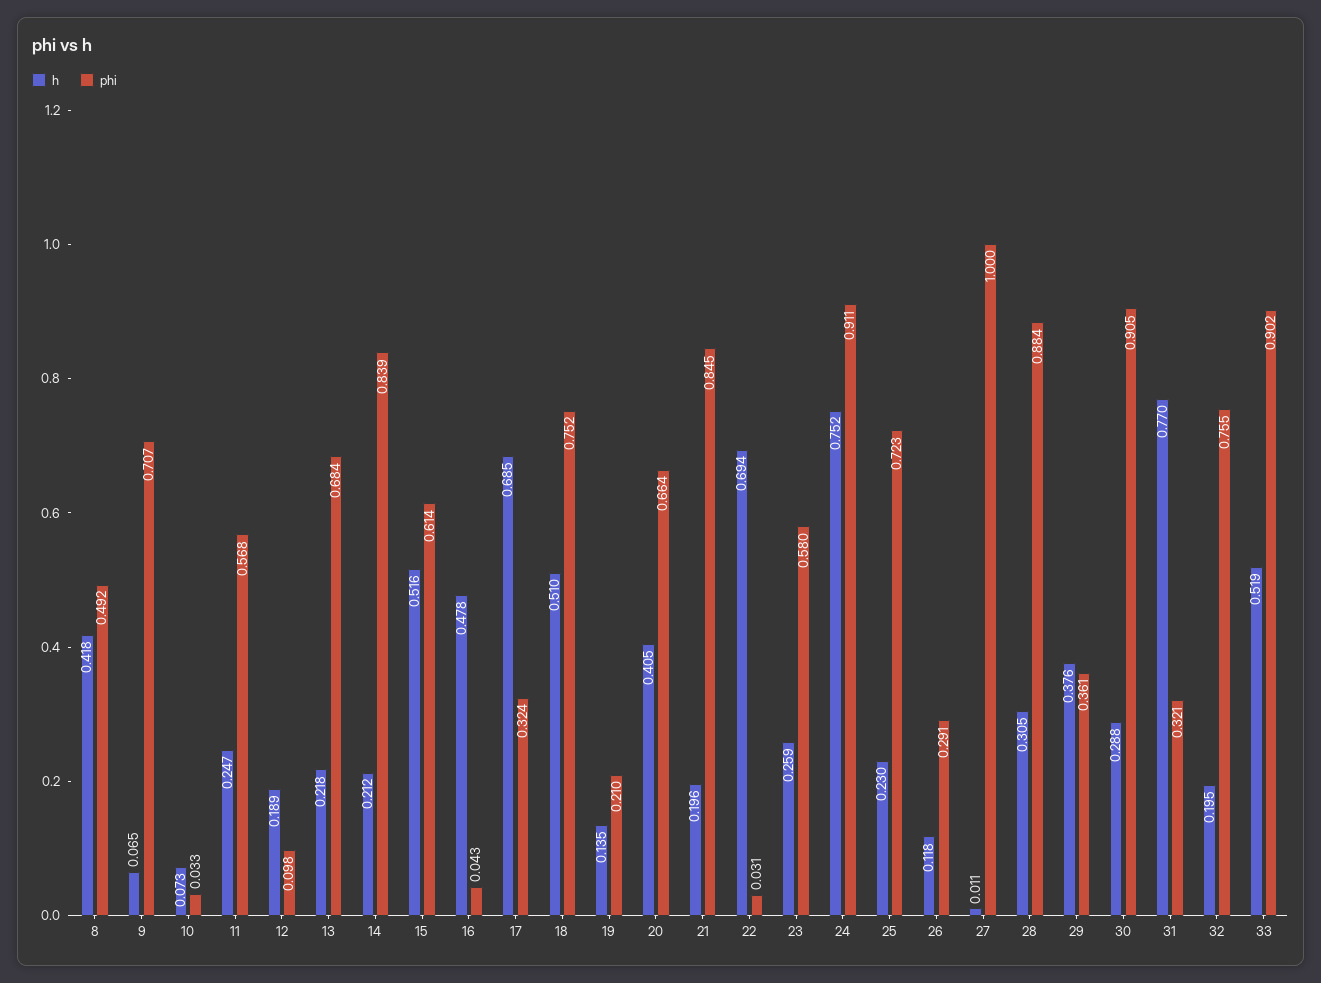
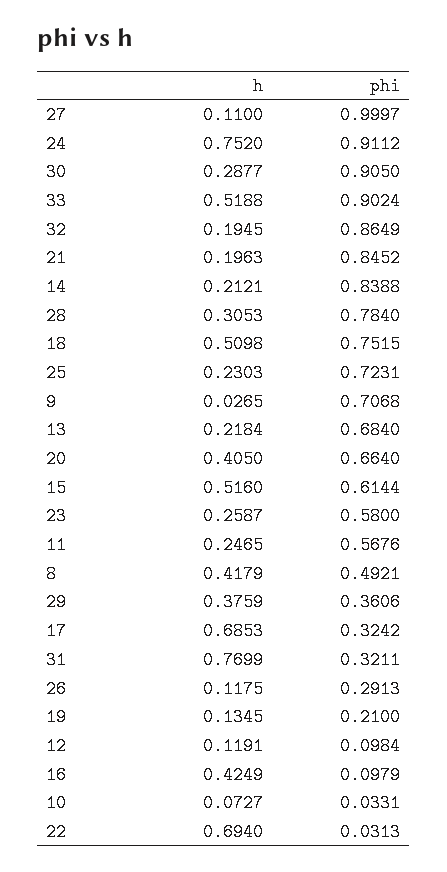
  {
    "h": {
      "8": 0.4179,
-     "9": 0.065,
+     "9": 0.0265,
      "10": 0.0727,
      "11": 0.2465,
-     "12": 0.189,
+     "12": 0.1191,
      "13": 0.2184,
      "14": 0.2121,
      "15": 0.516,
-     "16": 0.478,
+     "16": 0.4249,
      "17": 0.6853,
      "18": 0.5098,
      "19": 0.1345,
      "20": 0.405,
      "21": 0.1963,
      "22": 0.694,
      "23": 0.2587,
      "24": 0.752,
      "25": 0.2303,
      "26": 0.1175,
-     "27": 0.011,
+     "27": 0.11,
      "28": 0.3053,
      "29": 0.3759,
      "30": 0.2877,
      "31": 0.7699,
      "32": 0.1945,
      "33": 0.5188
    },
    "phi": {
      "8": 0.4921,
      "9": 0.7068,
      "10": 0.0331,
      "11": 0.5676,
      "12": 0.0984,
      "13": 0.684,
      "14": 0.8388,
      "15": 0.6144,
-     "16": 0.043,
+     "16": 0.0979,
      "17": 0.3242,
      "18": 0.7515,
      "19": 0.21,
      "20": 0.664,
      "21": 0.8452,
      "22": 0.0313,
      "23": 0.58,
      "24": 0.9112,
      "25": 0.7231,
      "26": 0.2913,
      "27": 0.9997,
-     "28": 0.884,
+     "28": 0.784,
      "29": 0.3606,
      "30": 0.905,
      "31": 0.3211,
-     "32": 0.755,
+     "32": 0.8649,
      "33": 0.9024
    }
  }

